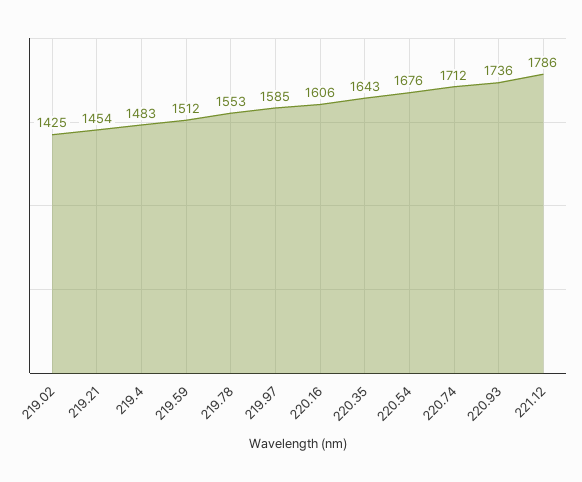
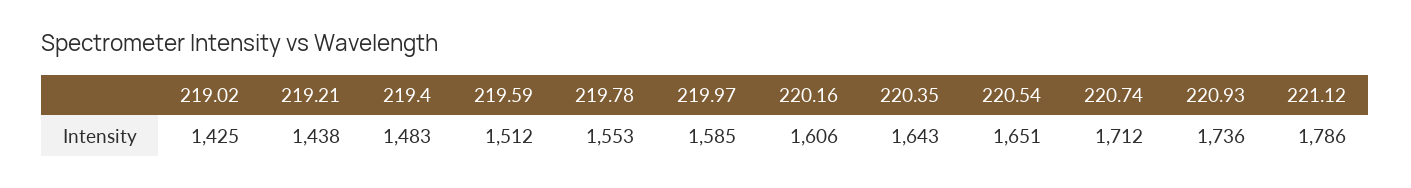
  {
    "219.02": 1425,
-   "219.21": 1454,
+   "219.21": 1438,
    "219.4": 1483,
    "219.59": 1512,
    "219.78": 1553,
    "219.97": 1585,
    "220.16": 1606,
    "220.35": 1643,
-   "220.54": 1676,
+   "220.54": 1651,
    "220.74": 1712,
    "220.93": 1736,
    "221.12": 1786
  }

